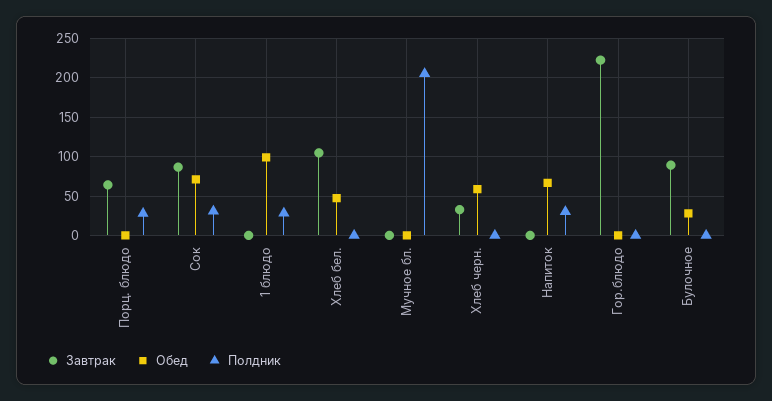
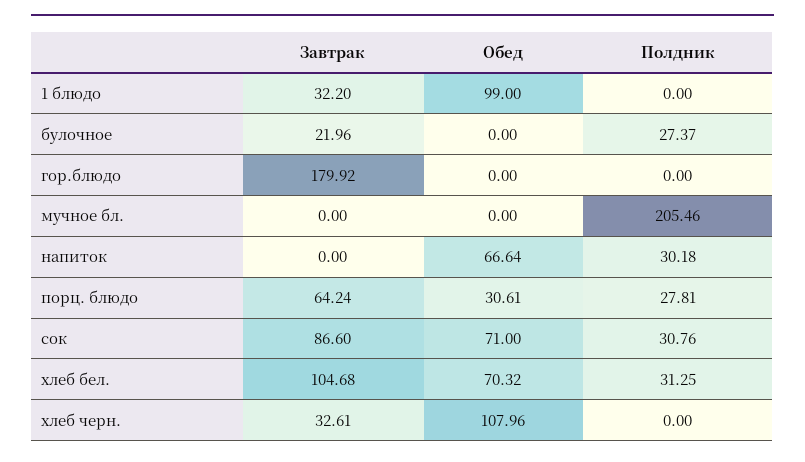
  {
    "Завтрак": {
      "Порц. блюдо": 64.24,
      "Сок": 86.6,
-     "1 блюдо": 0,
+     "1 блюдо": 32.2,
      "Хлеб бел.": 104.68,
      "Мучное бл.": 0,
      "Хлеб черн.": 32.61,
      "Напиток": 0,
-     "Гор.блюдо": 220,
+     "Гор.блюдо": 179.92,
-     "Булочное": 90
+     "Булочное": 21.96
    },
    "Обед": {
-     "Порц. блюдо": 0,
+     "Порц. блюдо": 30.61,
      "Сок": 71,
      "1 блюдо": 99,
-     "Хлеб бел.": 50,
+     "Хлеб бел.": 70.32,
      "Мучное бл.": 0,
-     "Хлеб черн.": 60,
+     "Хлеб черн.": 107.96,
      "Напиток": 66.64,
      "Гор.блюдо": 0,
-     "Булочное": 30
+     "Булочное": 0
    },
    "Полдник": {
      "Порц. блюдо": 27.81,
      "Сок": 30.76,
-     "1 блюдо": 30,
+     "1 блюдо": 0,
-     "Хлеб бел.": 0,
+     "Хлеб бел.": 31.25,
      "Мучное бл.": 205.46,
      "Хлеб черн.": 0,
      "Напиток": 30.18,
      "Гор.блюдо": 0,
-     "Булочное": 0
+     "Булочное": 27.37
    }
  }

